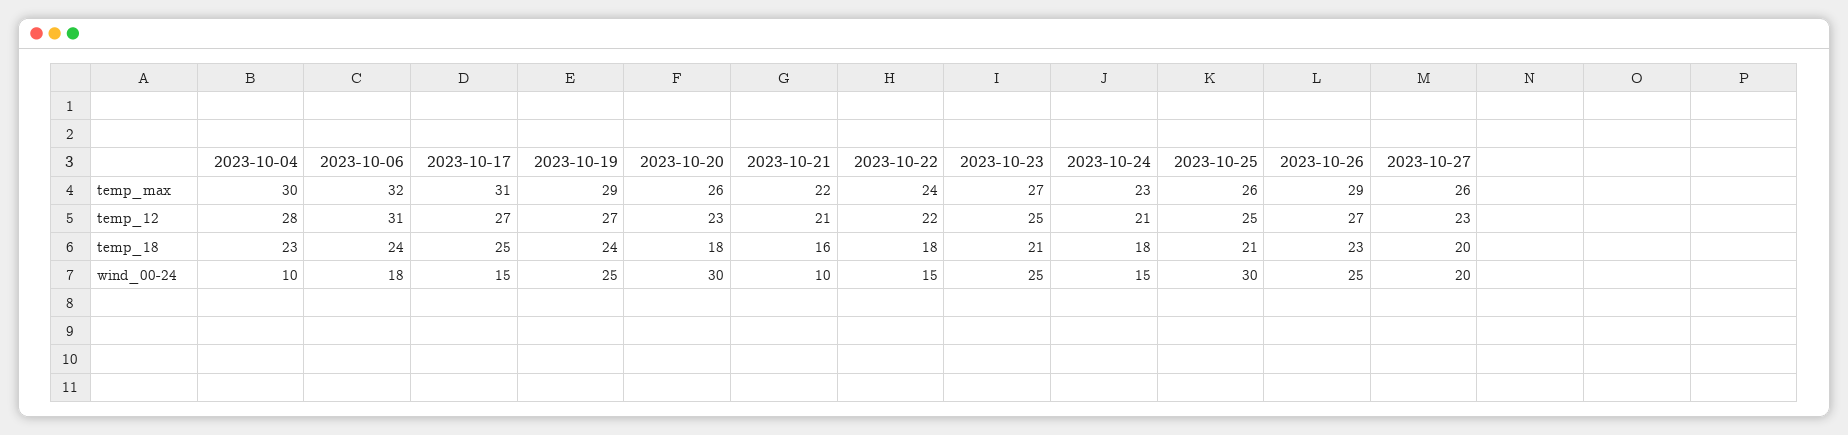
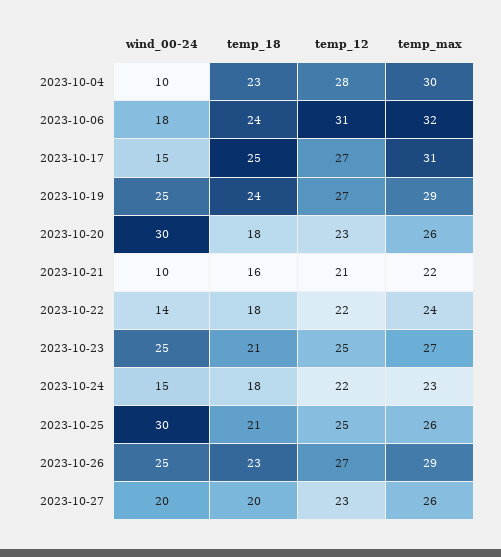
  {
    "2023-10-04": {
      "temp_max": 30,
      "temp_12": 28,
      "temp_18": 23,
      "wind_00-24": 10
    },
    "2023-10-06": {
      "temp_max": 32,
      "temp_12": 31,
      "temp_18": 24,
      "wind_00-24": 18
    },
    "2023-10-17": {
      "temp_max": 31,
      "temp_12": 27,
      "temp_18": 25,
      "wind_00-24": 15
    },
    "2023-10-19": {
      "temp_max": 29,
      "temp_12": 27,
      "temp_18": 24,
      "wind_00-24": 25
    },
    "2023-10-20": {
      "temp_max": 26,
      "temp_12": 23,
      "temp_18": 18,
      "wind_00-24": 30
    },
    "2023-10-21": {
      "temp_max": 22,
      "temp_12": 21,
      "temp_18": 16,
      "wind_00-24": 10
    },
    "2023-10-22": {
      "temp_max": 24,
      "temp_12": 22,
      "temp_18": 18,
-     "wind_00-24": 15
+     "wind_00-24": 14
    },
    "2023-10-23": {
      "temp_max": 27,
      "temp_12": 25,
      "temp_18": 21,
      "wind_00-24": 25
    },
    "2023-10-24": {
      "temp_max": 23,
-     "temp_12": 21,
+     "temp_12": 22,
      "temp_18": 18,
      "wind_00-24": 15
    },
    "2023-10-25": {
      "temp_max": 26,
      "temp_12": 25,
      "temp_18": 21,
      "wind_00-24": 30
    },
    "2023-10-26": {
      "temp_max": 29,
      "temp_12": 27,
      "temp_18": 23,
      "wind_00-24": 25
    },
    "2023-10-27": {
      "temp_max": 26,
      "temp_12": 23,
      "temp_18": 20,
      "wind_00-24": 20
    }
  }

